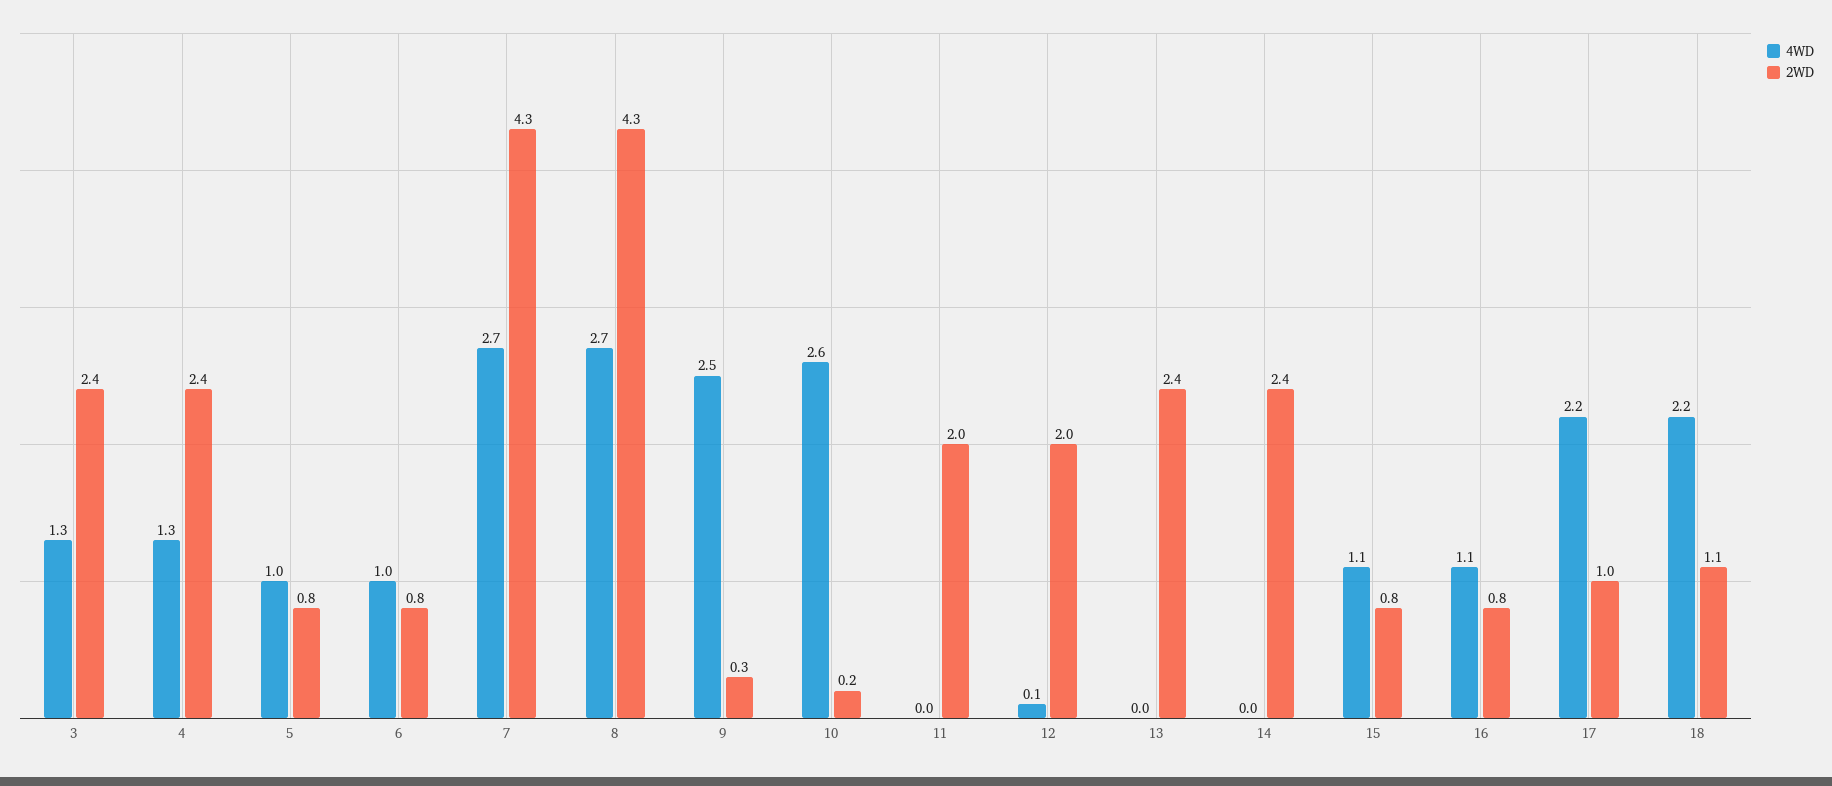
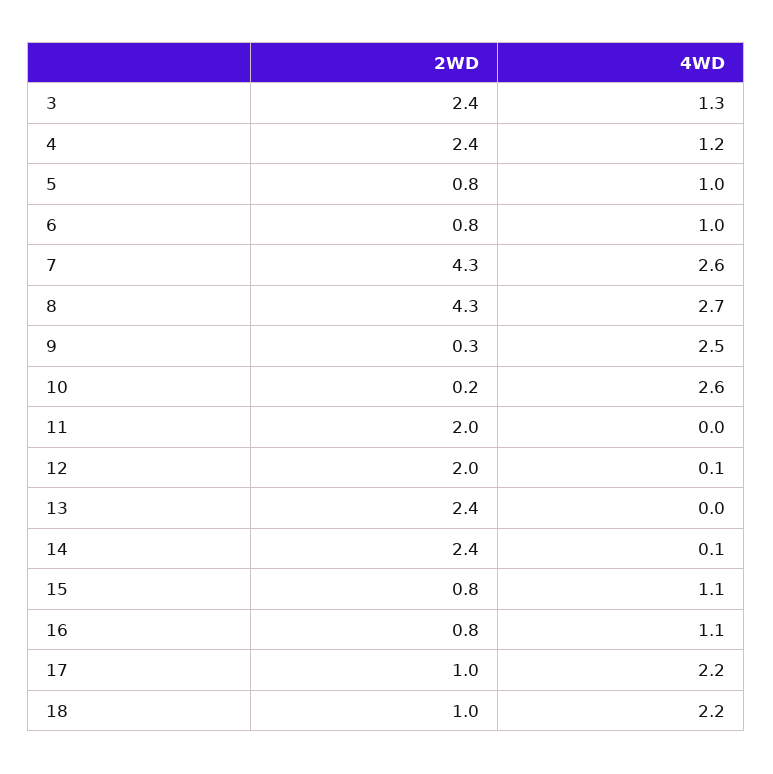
  {
    "4WD": {
      "3": 1.3,
-     "4": 1.3,
+     "4": 1.2,
      "5": 1,
      "6": 1,
-     "7": 2.7,
+     "7": 2.6,
      "8": 2.7,
      "9": 2.5,
      "10": 2.6,
      "11": 0,
      "12": 0.1,
      "13": 0,
-     "14": 0,
+     "14": 0.1,
      "15": 1.1,
      "16": 1.1,
      "17": 2.2,
      "18": 2.2
    },
    "2WD": {
      "3": 2.4,
      "4": 2.4,
      "5": 0.8,
      "6": 0.8,
      "7": 4.3,
      "8": 4.3,
      "9": 0.3,
      "10": 0.2,
      "11": 2,
      "12": 2,
      "13": 2.4,
      "14": 2.4,
      "15": 0.8,
      "16": 0.8,
      "17": 1,
-     "18": 1.1
+     "18": 1
    }
  }

